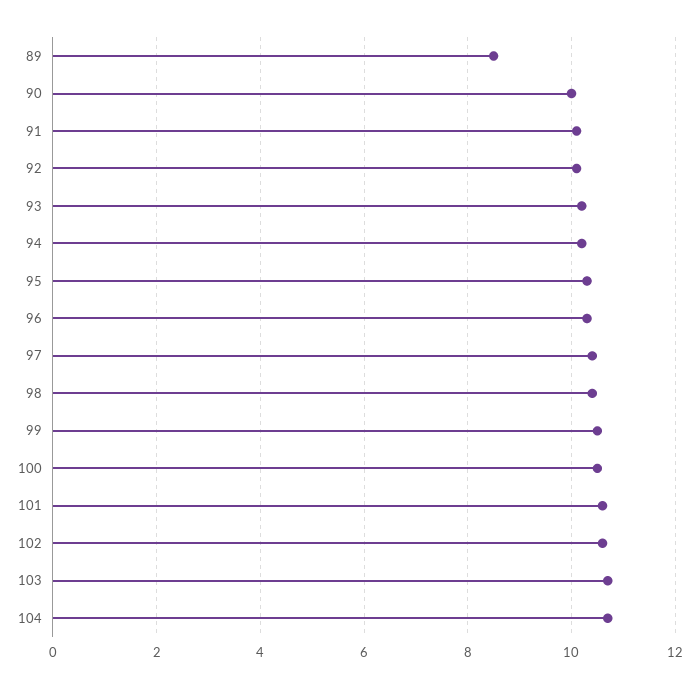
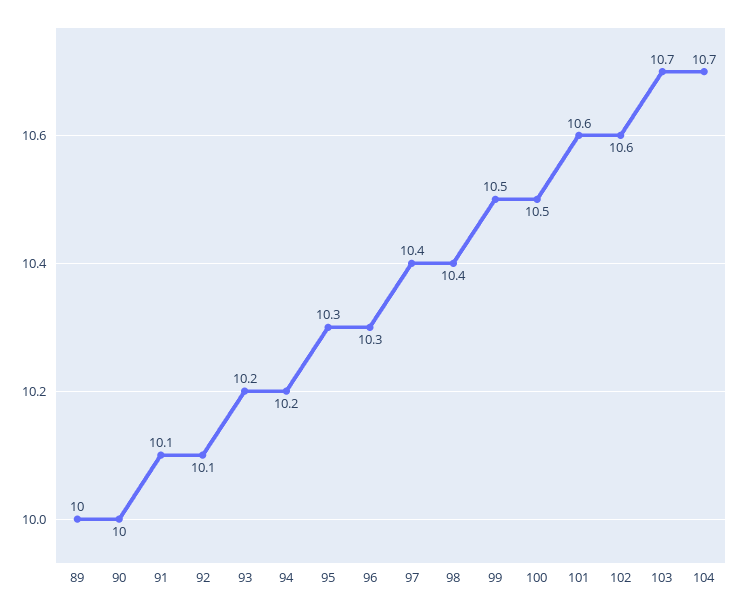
  {
-   "89": 8.5,
+   "89": 10,
    "90": 10,
    "91": 10.1,
    "92": 10.1,
    "93": 10.2,
    "94": 10.2,
    "95": 10.3,
    "96": 10.3,
    "97": 10.4,
    "98": 10.4,
    "99": 10.5,
    "100": 10.5,
    "101": 10.6,
    "102": 10.6,
    "103": 10.7,
    "104": 10.7
  }

